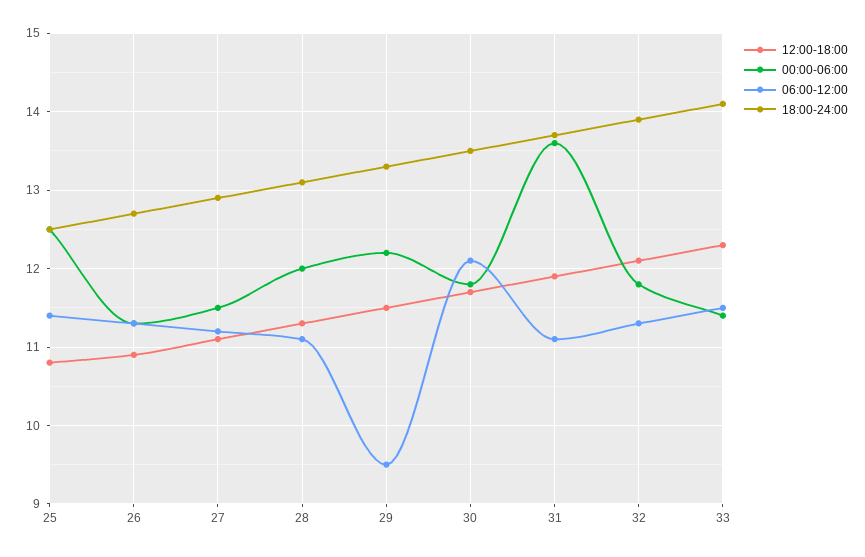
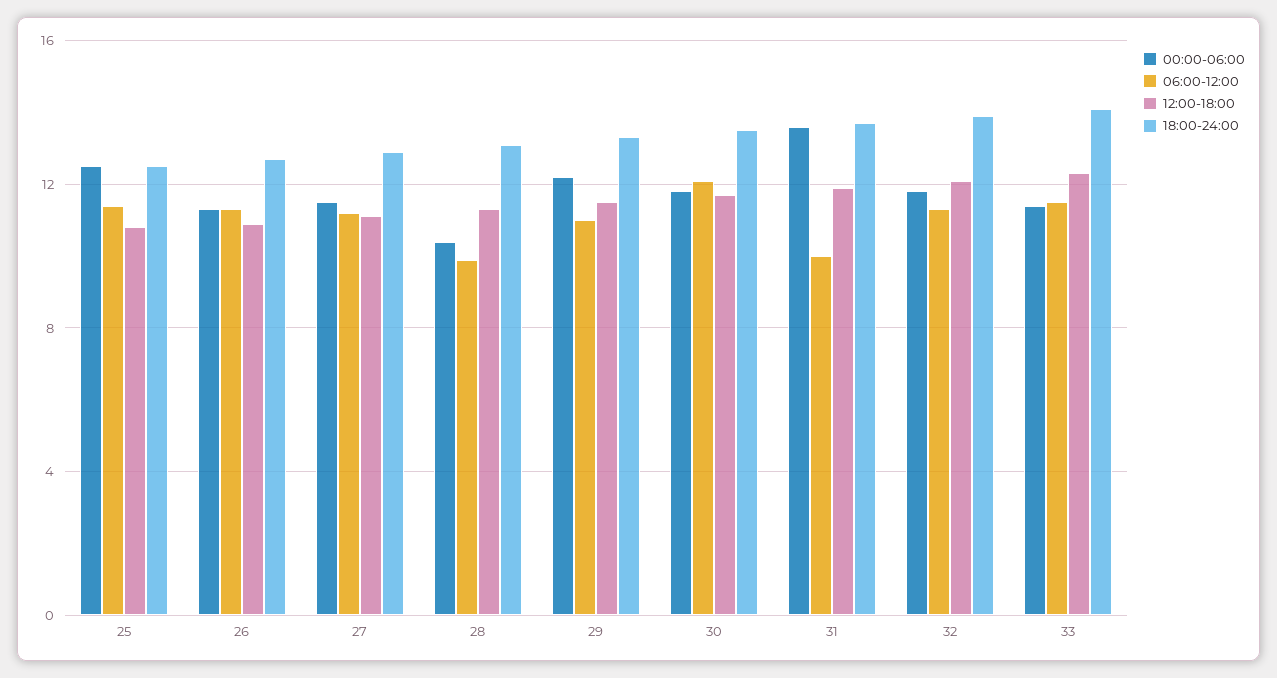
  {
    "12:00-18:00": {
      "25": 10.8,
      "26": 10.9,
      "27": 11.1,
      "28": 11.3,
      "29": 11.5,
      "30": 11.7,
      "31": 11.9,
      "32": 12.1,
      "33": 12.3
    },
    "00:00-06:00": {
      "25": 12.5,
      "26": 11.3,
      "27": 11.5,
-     "28": 12,
+     "28": 10.5,
      "29": 12.2,
      "30": 11.8,
      "31": 13.6,
      "32": 11.8,
      "33": 11.4
    },
    "06:00-12:00": {
      "25": 11.4,
      "26": 11.3,
      "27": 11.2,
-     "28": 11.1,
+     "28": 10,
-     "29": 9.5,
+     "29": 11,
      "30": 12.1,
-     "31": 11.1,
+     "31": 10,
      "32": 11.3,
      "33": 11.5
    },
    "18:00-24:00": {
      "25": 12.5,
      "26": 12.7,
      "27": 12.9,
      "28": 13.1,
      "29": 13.3,
      "30": 13.5,
      "31": 13.7,
      "32": 13.9,
      "33": 14.1
    }
  }

